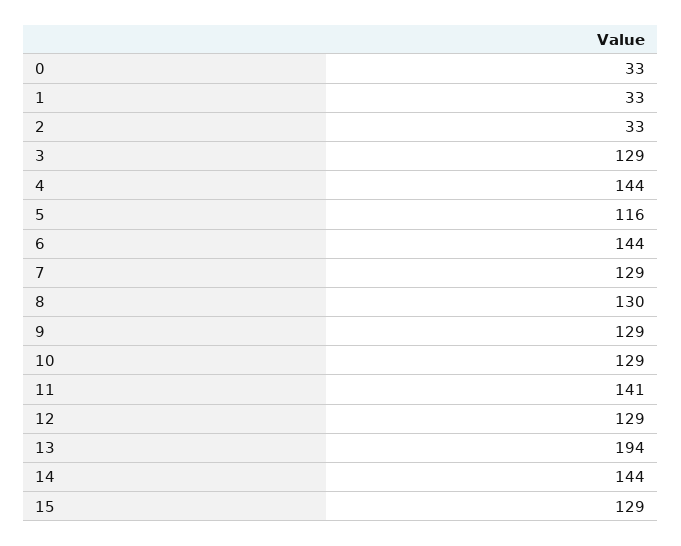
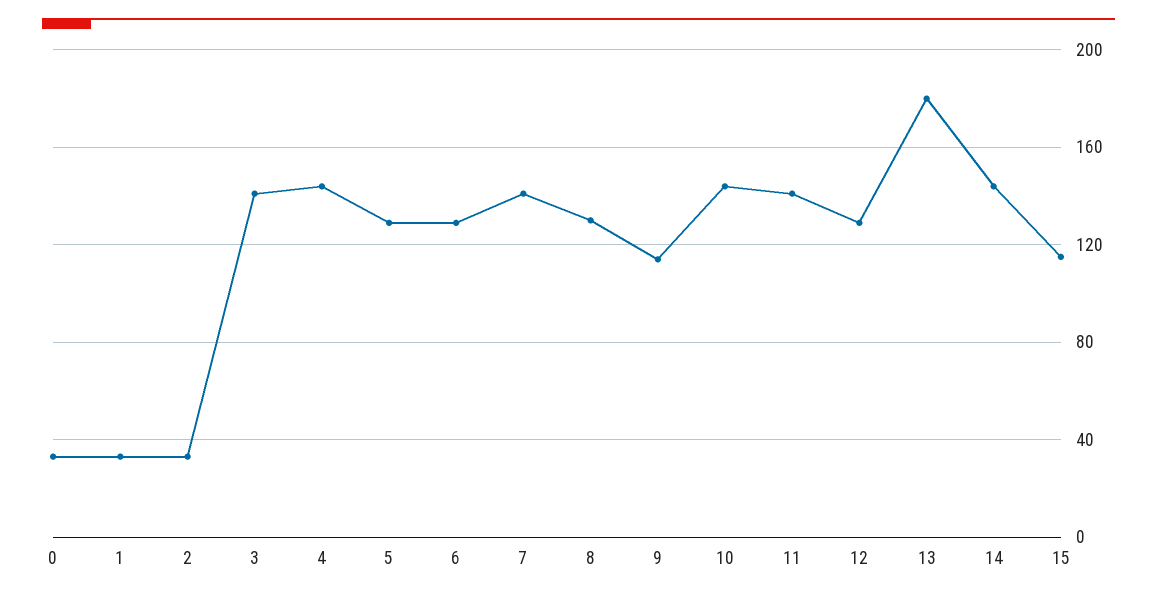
  {
    "0": 33,
    "1": 33,
    "2": 33,
-   "3": 129,
+   "3": 140,
    "4": 144,
-   "5": 116,
+   "5": 130,
-   "6": 144,
+   "6": 130,
-   "7": 129,
+   "7": 140,
    "8": 130,
-   "9": 129,
+   "9": 115,
-   "10": 129,
+   "10": 145,
    "11": 141,
    "12": 129,
-   "13": 194,
+   "13": 180,
    "14": 144,
-   "15": 129
+   "15": 115
  }

